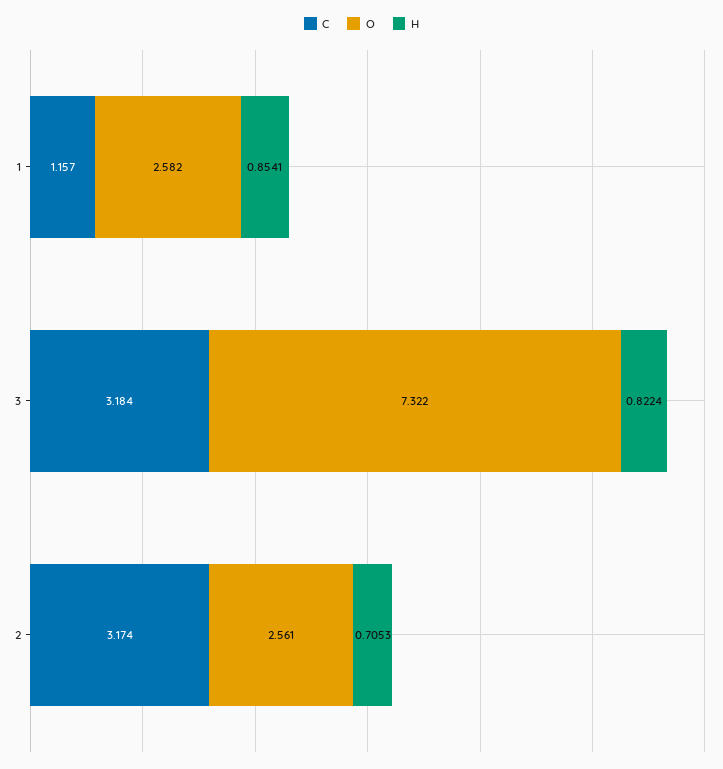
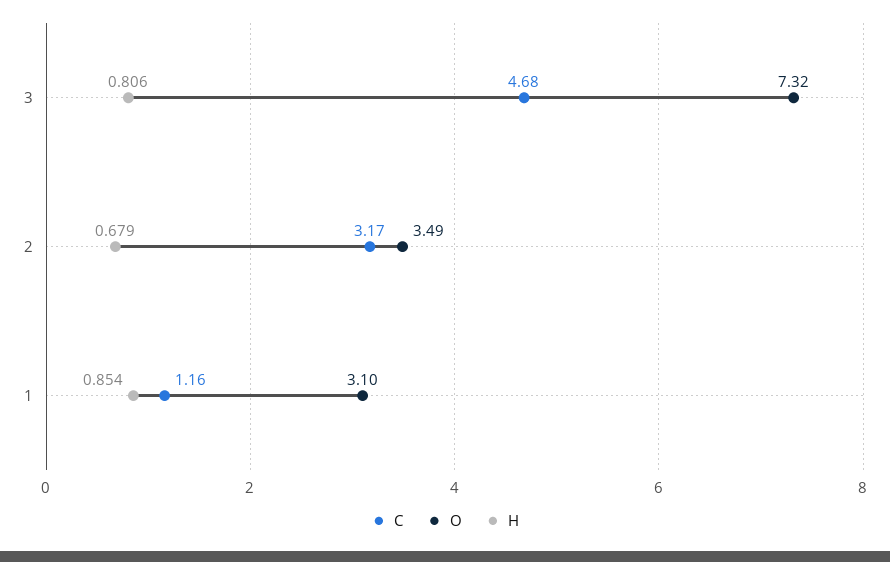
  {
    "C": {
      "1": 1.157,
-     "3": 3.184,
+     "3": 4.68,
      "2": 3.174
    },
    "O": {
-     "1": 2.582,
+     "1": 3.1,
      "3": 7.322,
-     "2": 2.561
+     "2": 3.49
    },
    "H": {
      "1": 0.8541,
-     "3": 0.8224,
+     "3": 0.806,
-     "2": 0.7053
+     "2": 0.679
    }
  }

